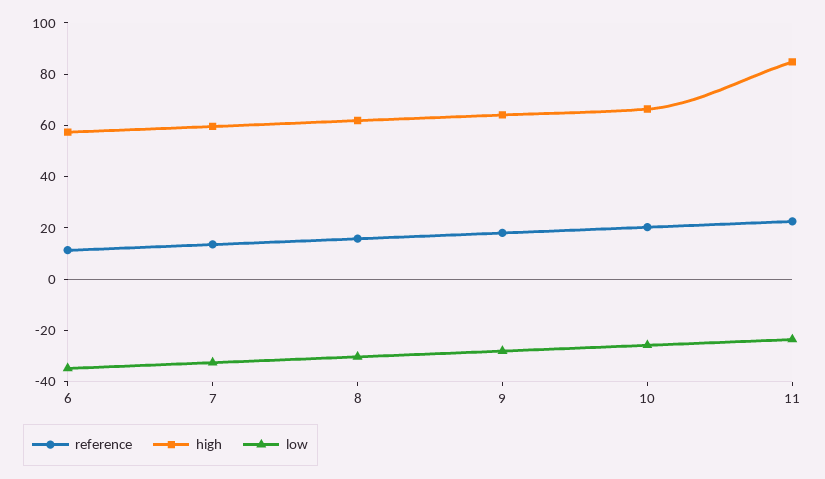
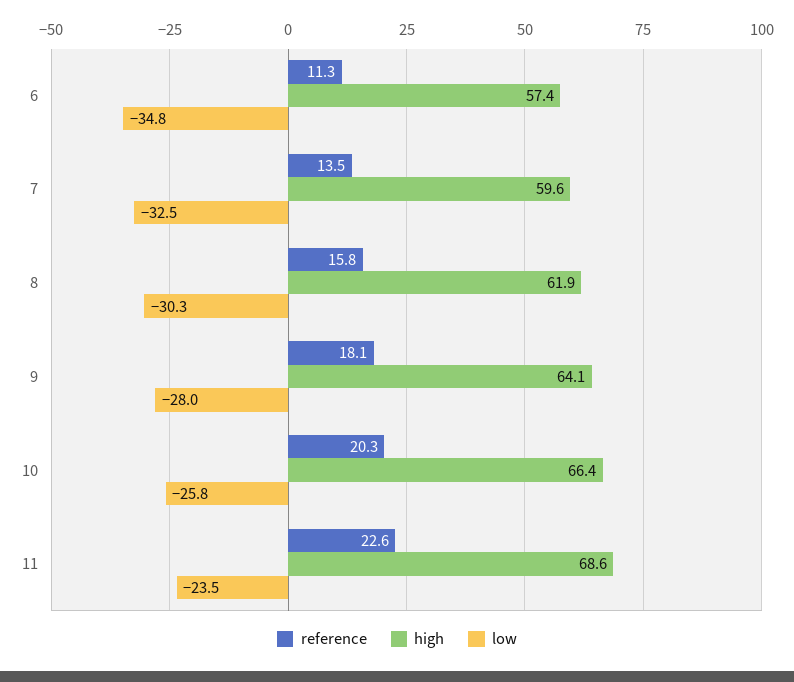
  {
    "reference": {
      "6": 11.3,
      "7": 13.5,
      "8": 15.8,
      "9": 18.1,
      "10": 20.3,
      "11": 22.6
    },
    "high": {
      "6": 57.4,
      "7": 59.6,
      "8": 61.9,
      "9": 64.1,
      "10": 66.4,
-     "11": 85
+     "11": 68.6
    },
    "low": {
      "6": -34.8,
      "7": -32.5,
      "8": -30.3,
      "9": -28,
      "10": -25.8,
      "11": -23.5
    }
  }

